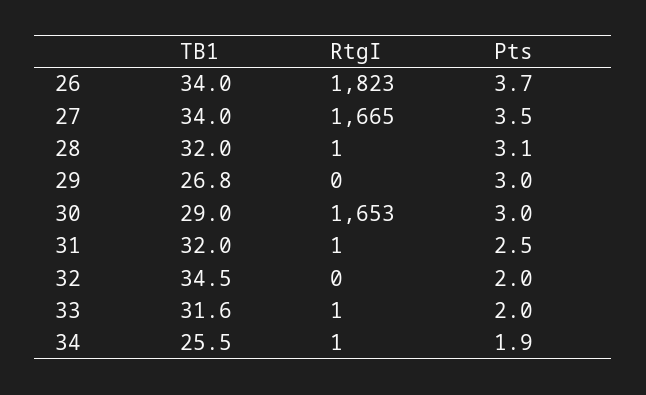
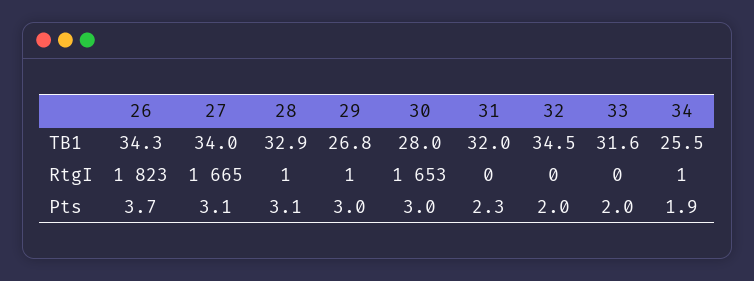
  {
    "TB1": {
-     "26": 34,
+     "26": 34.3,
      "27": 34,
-     "28": 32,
+     "28": 32.9,
      "29": 26.8,
-     "30": 29,
+     "30": 28,
      "31": 32,
      "32": 34.5,
      "33": 31.6,
      "34": 25.5
    },
    "RtgI": {
      "26": 1823,
      "27": 1665,
      "28": 1,
-     "29": 0,
+     "29": 1,
      "30": 1653,
-     "31": 1,
+     "31": 0,
      "32": 0,
-     "33": 1,
+     "33": 0,
      "34": 1
    },
    "Pts": {
      "26": 3.7,
-     "27": 3.5,
+     "27": 3.1,
      "28": 3.1,
      "29": 3,
      "30": 3,
-     "31": 2.5,
+     "31": 2.3,
      "32": 2,
      "33": 2,
      "34": 1.9
    }
  }

